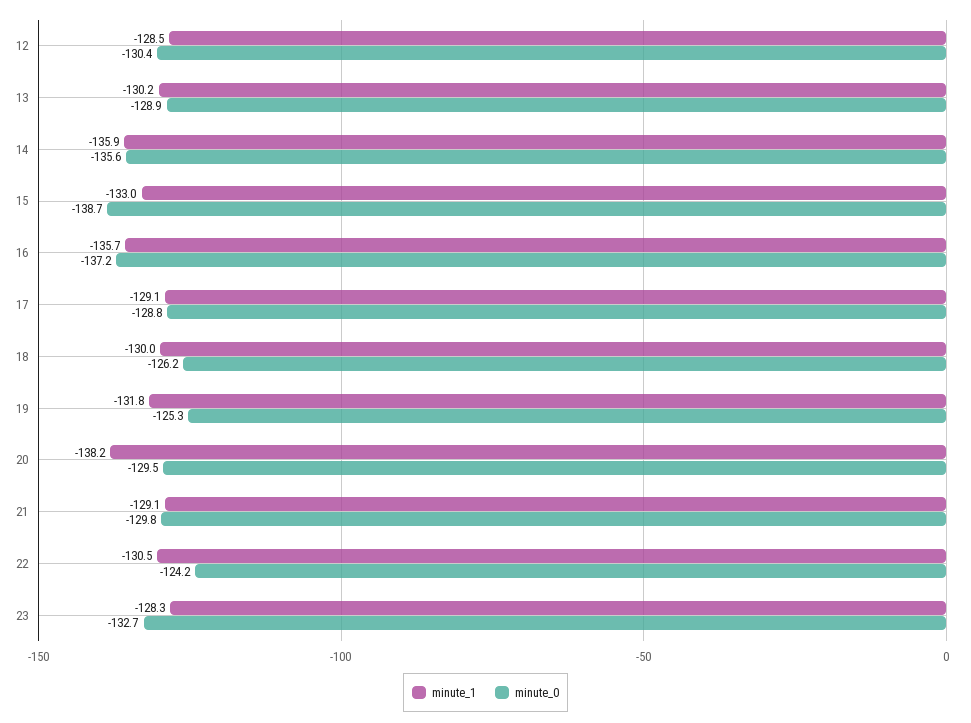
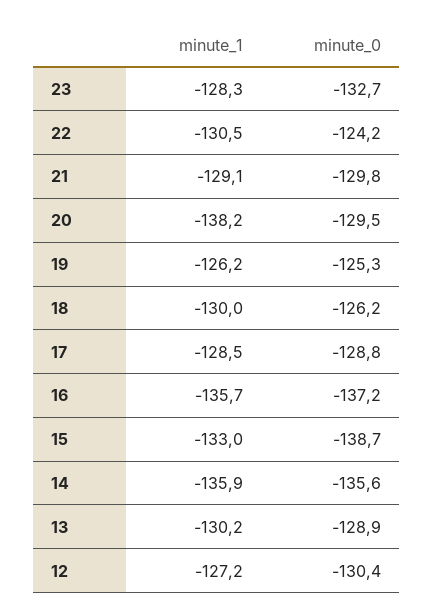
  {
    "minute_1": {
-     "12": -128.5,
+     "12": -127.2,
      "13": -130.2,
      "14": -135.9,
      "15": -133,
      "16": -135.7,
-     "17": -129.1,
+     "17": -128.5,
      "18": -130,
-     "19": -131.8,
+     "19": -126.2,
      "20": -138.2,
      "21": -129.1,
      "22": -130.5,
      "23": -128.3
    },
    "minute_0": {
      "12": -130.4,
      "13": -128.9,
      "14": -135.6,
      "15": -138.7,
      "16": -137.2,
      "17": -128.8,
      "18": -126.2,
      "19": -125.3,
      "20": -129.5,
      "21": -129.8,
      "22": -124.2,
      "23": -132.7
    }
  }

